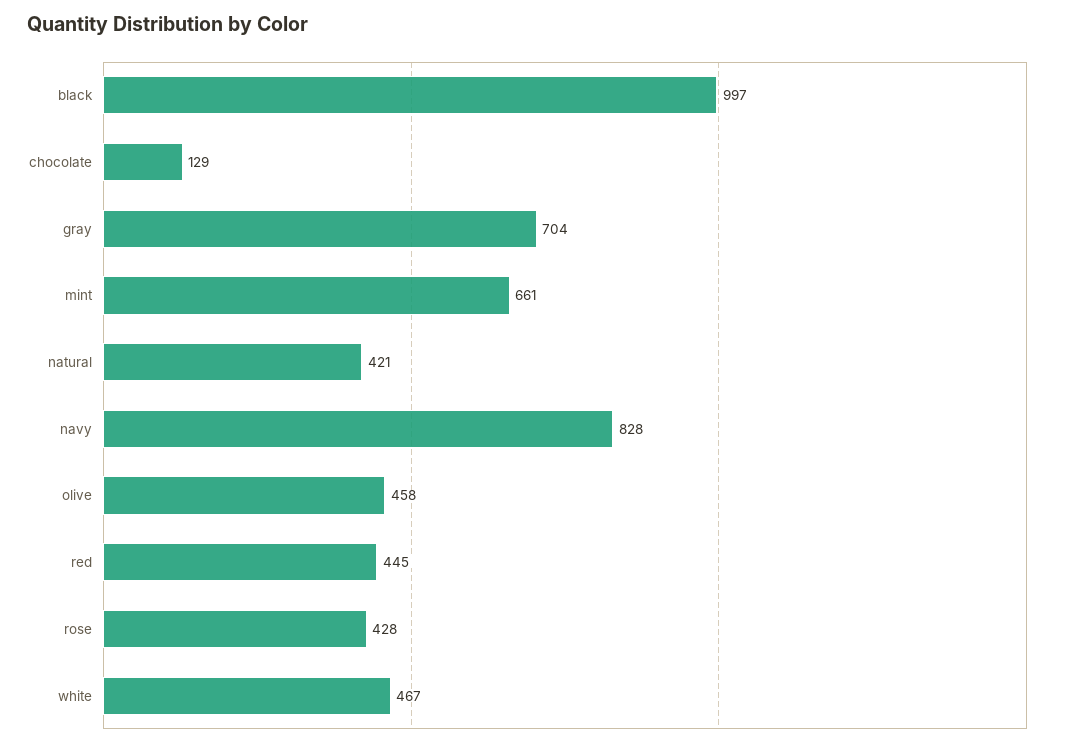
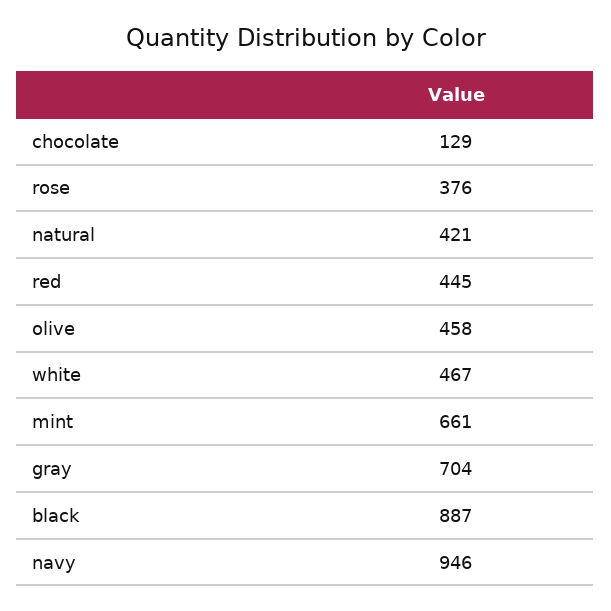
  {
-   "black": 997,
+   "black": 887,
    "chocolate": 129,
    "gray": 704,
    "mint": 661,
    "natural": 421,
-   "navy": 828,
+   "navy": 946,
    "olive": 458,
    "red": 445,
-   "rose": 428,
+   "rose": 376,
    "white": 467
  }

